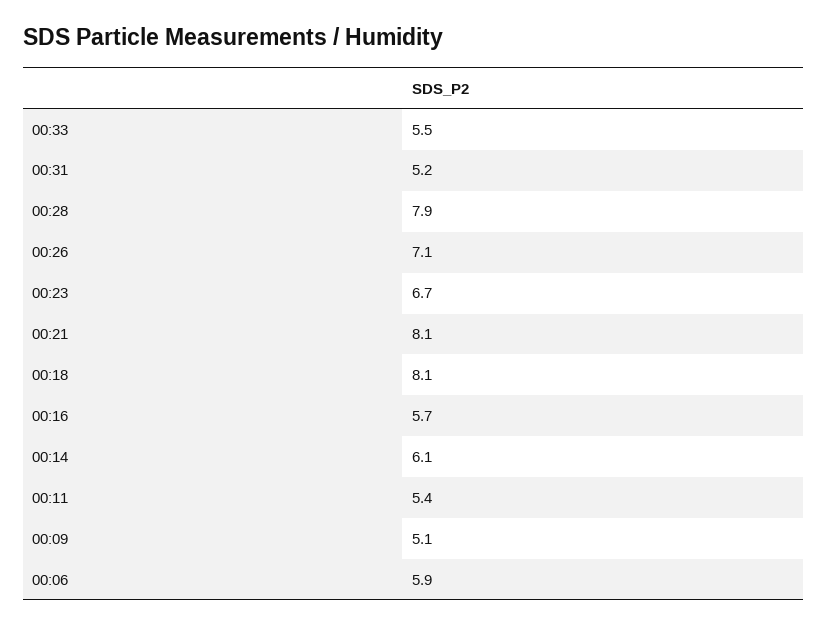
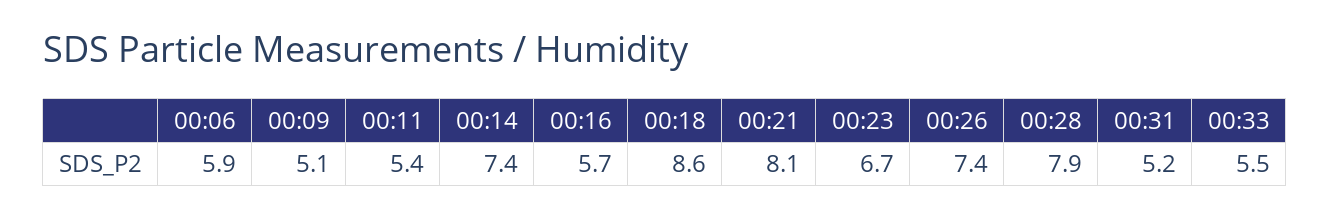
  {
    "00:33": 5.5,
    "00:31": 5.2,
    "00:28": 7.9,
-   "00:26": 7.1,
+   "00:26": 7.4,
    "00:23": 6.7,
    "00:21": 8.1,
-   "00:18": 8.1,
+   "00:18": 8.6,
    "00:16": 5.7,
-   "00:14": 6.1,
+   "00:14": 7.4,
    "00:11": 5.4,
    "00:09": 5.1,
    "00:06": 5.9
  }

